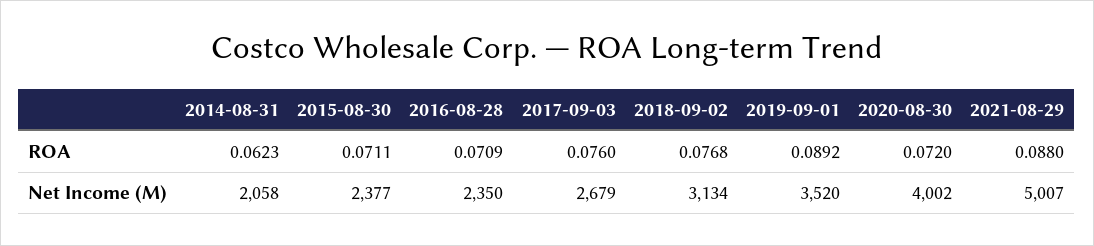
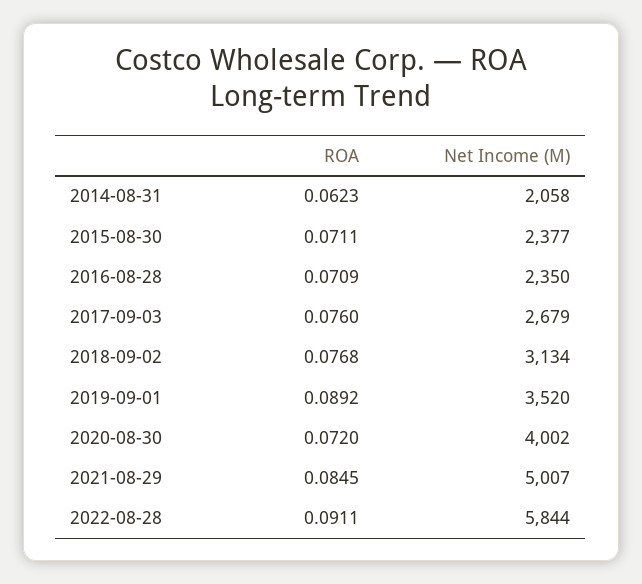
  {
    "2014-08-31": {
      "ROA": 0.0623,
      "Net Income (M)": 2058
    },
    "2015-08-30": {
      "ROA": 0.0711,
      "Net Income (M)": 2377
    },
    "2016-08-28": {
      "ROA": 0.0709,
      "Net Income (M)": 2350
    },
    "2017-09-03": {
      "ROA": 0.076,
      "Net Income (M)": 2679
    },
    "2018-09-02": {
      "ROA": 0.0768,
      "Net Income (M)": 3134
    },
    "2019-09-01": {
      "ROA": 0.0892,
      "Net Income (M)": 3520
    },
    "2020-08-30": {
      "ROA": 0.072,
      "Net Income (M)": 4002
    },
    "2021-08-29": {
-     "ROA": 0.088,
+     "ROA": 0.0845,
      "Net Income (M)": 5007
-   }
+   },
+   "2022-08-28": {
+     "ROA": 0.0911,
+     "Net Income (M)": 5844
+   }
  }

